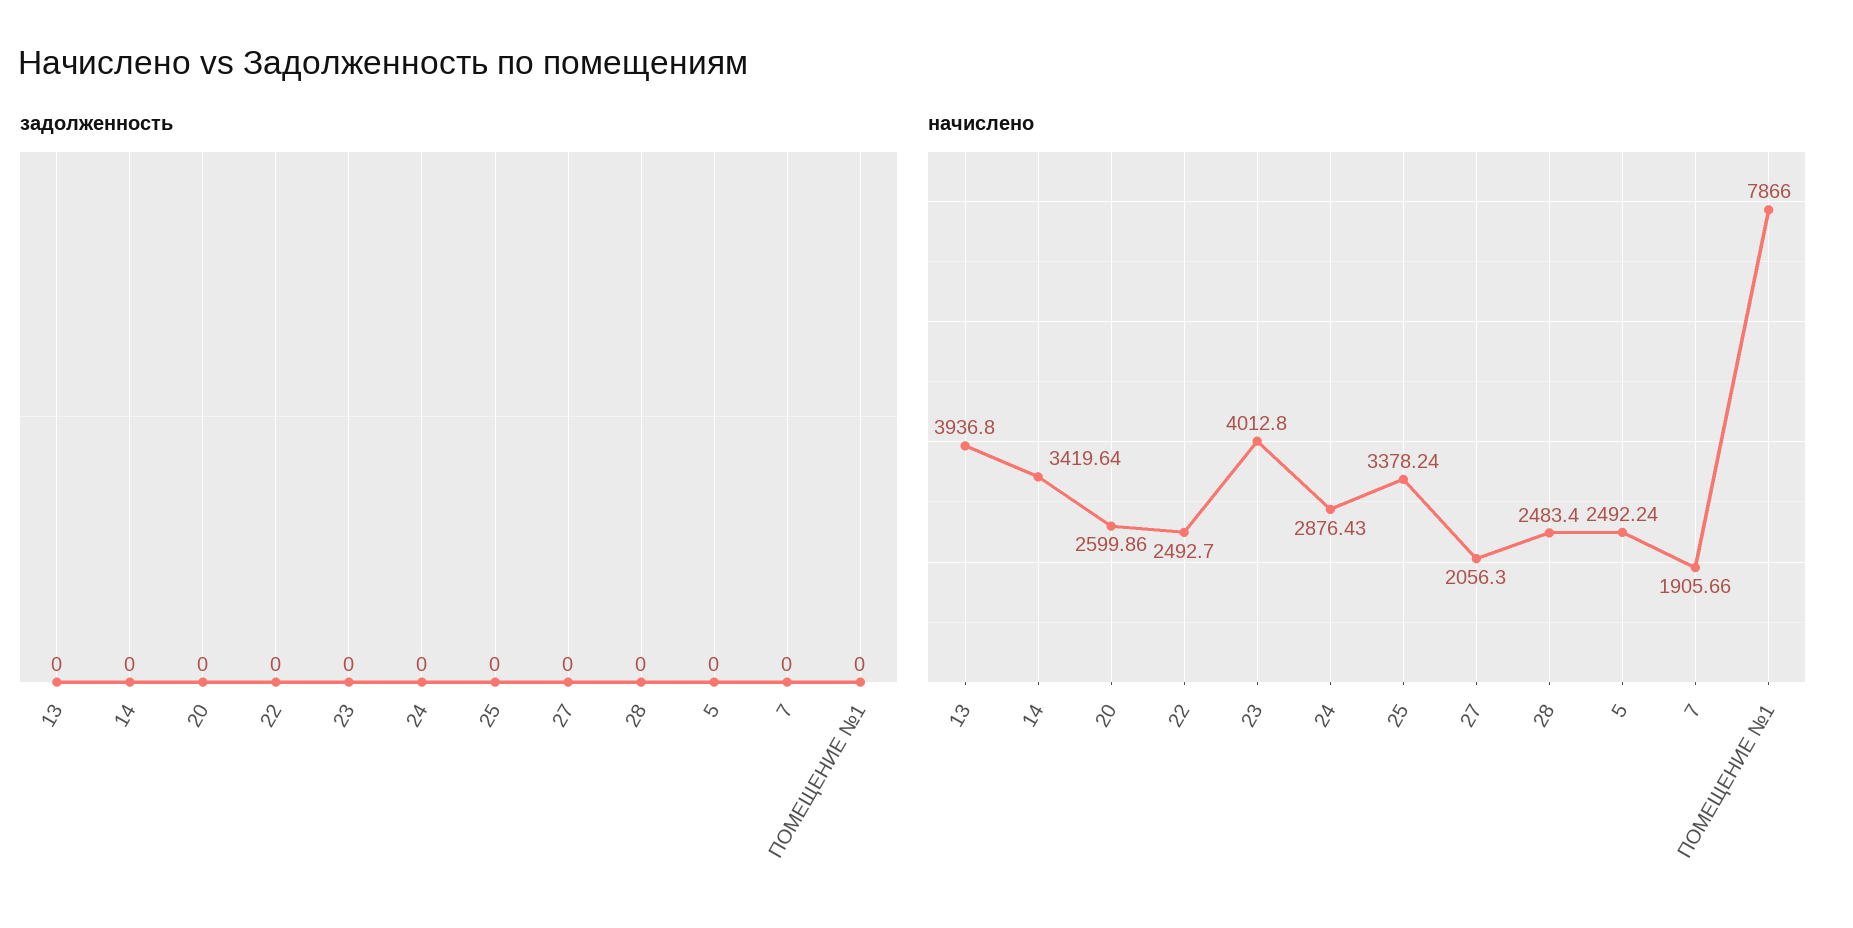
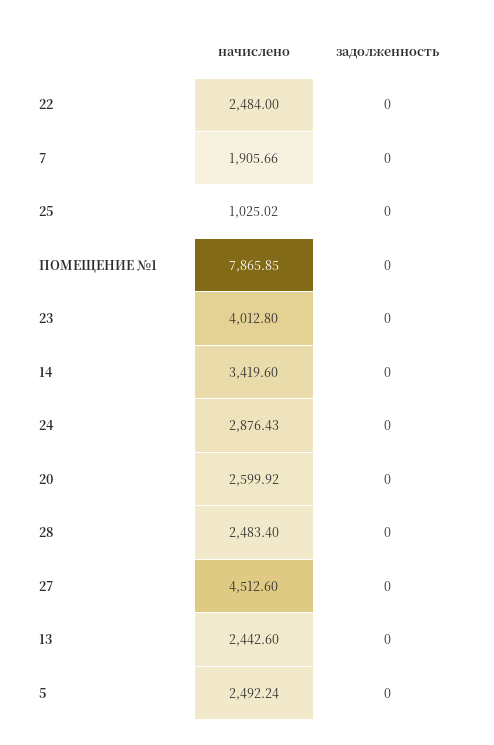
  {
    "задолженность": {
      "13": 0,
      "14": 0,
      "20": 0,
      "22": 0,
      "23": 0,
      "24": 0,
      "25": 0,
      "27": 0,
      "28": 0,
      "5": 0,
      "7": 0,
      "ПОМЕЩЕНИЕ №1": 0
    },
    "начислено": {
-     "13": 3936.8,
+     "13": 2442.6,
-     "14": 3419.64,
+     "14": 3419.6,
-     "20": 2599.86,
+     "20": 2599.92,
-     "22": 2492.7,
+     "22": 2484,
      "23": 4012.8,
      "24": 2876.43,
-     "25": 3378.24,
+     "25": 1025.02,
-     "27": 2056.3,
+     "27": 4512.6,
      "28": 2483.4,
      "5": 2492.24,
      "7": 1905.66,
-     "ПОМЕЩЕНИЕ №1": 7866
+     "ПОМЕЩЕНИЕ №1": 7865.85
    }
  }

